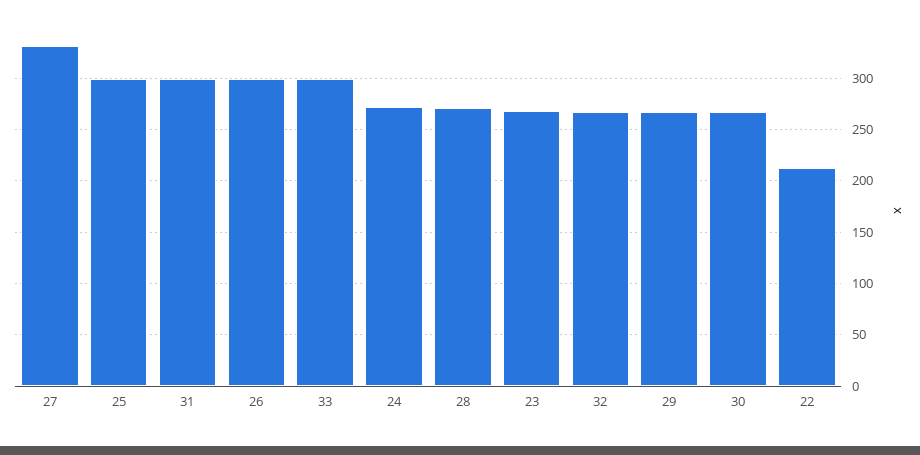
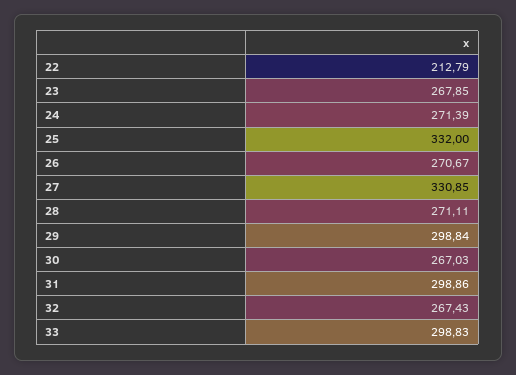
  {
    "27": 330.85,
-   "25": 300,
+   "25": 332,
    "31": 298.86,
-   "26": 300,
+   "26": 270.67,
    "33": 298.83,
    "24": 271.39,
    "28": 271.11,
    "23": 267.85,
    "32": 267.43,
-   "29": 270,
+   "29": 298.84,
    "30": 267.03,
    "22": 212.79
  }

